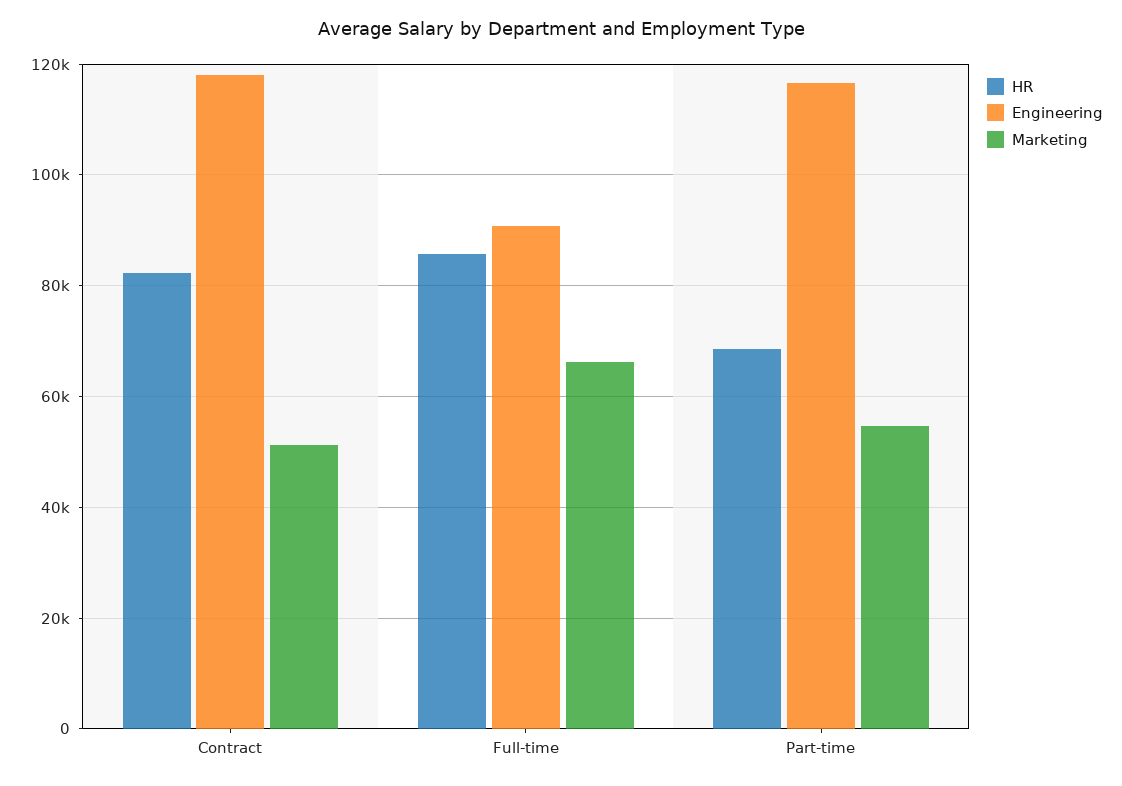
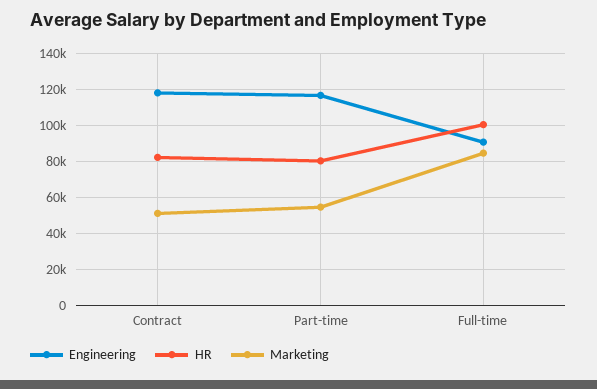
  {
    "HR": {
      "Contract": 82000,
-     "Full-time": 86000,
+     "Full-time": 100000,
-     "Part-time": 68000
+     "Part-time": 80000
    },
    "Engineering": {
      "Contract": 118000,
      "Full-time": 90000,
      "Part-time": 116000
    },
    "Marketing": {
      "Contract": 52000,
-     "Full-time": 66000,
+     "Full-time": 85000,
      "Part-time": 54000
    }
  }

